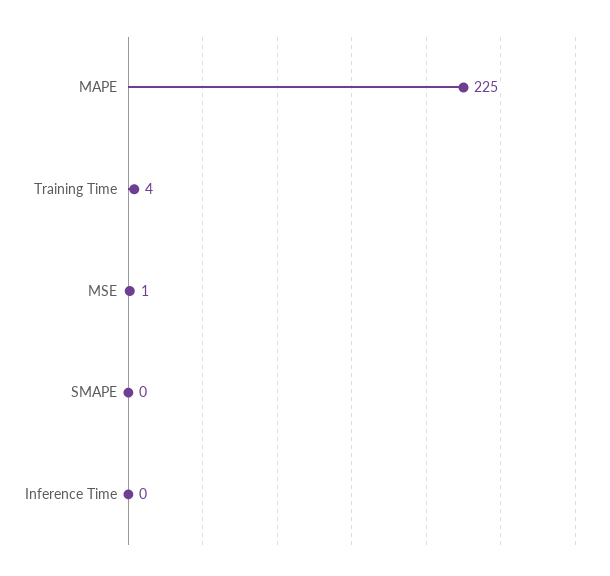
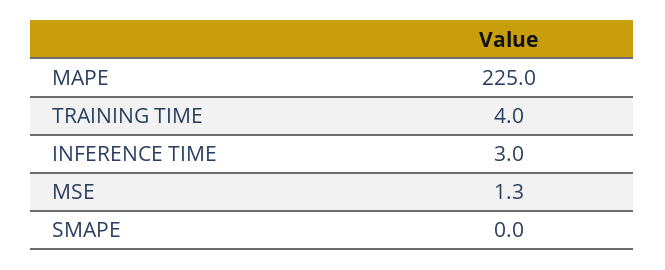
  {
    "MAPE": 225,
    "Training Time": 4,
    "MSE": 1.3,
    "SMAPE": 0,
-   "Inference Time": 0
+   "Inference Time": 3
  }

